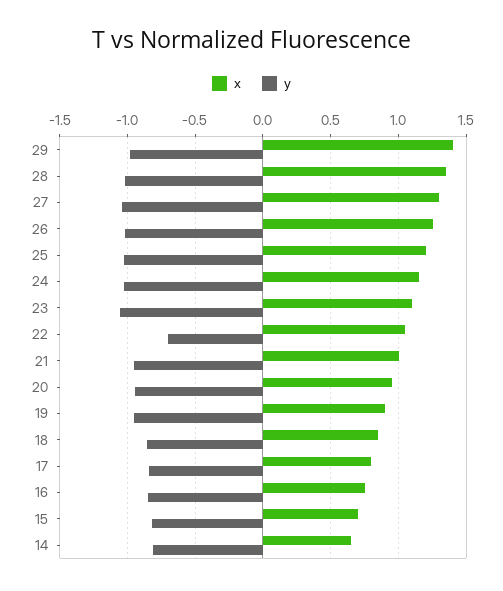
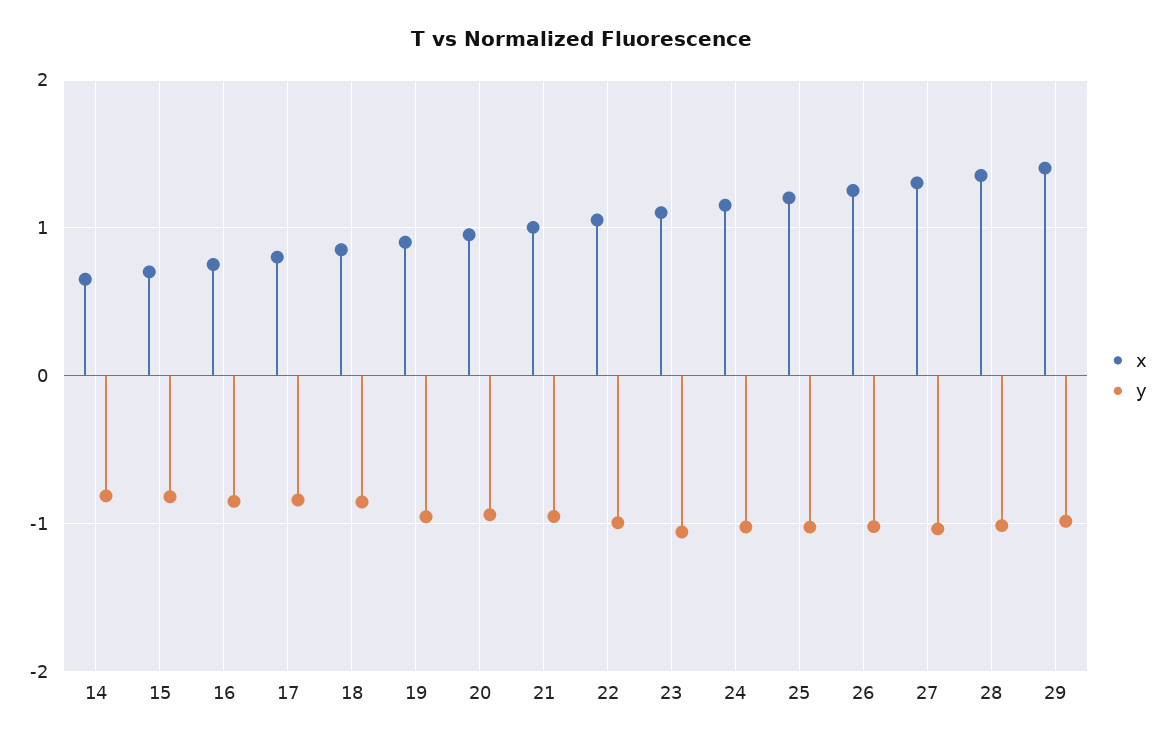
  {
    "x": {
      "29": 1.4,
      "28": 1.35,
      "27": 1.3,
      "26": 1.25,
      "25": 1.2,
      "24": 1.15,
      "23": 1.1,
      "22": 1.05,
      "21": 1,
      "20": 0.95,
      "19": 0.9,
      "18": 0.85,
      "17": 0.8,
      "16": 0.75,
      "15": 0.7,
      "14": 0.65
    },
    "y": {
      "29": -1,
      "28": -1,
      "27": -1.05,
      "26": -1,
      "25": -1.05,
      "24": -1,
      "23": -1.05,
-     "22": -0.7,
+     "22": -1,
      "21": -0.95,
      "20": -0.95,
      "19": -0.95,
      "18": -0.85,
      "17": -0.85,
      "16": -0.85,
      "15": -0.8,
      "14": -0.8
    }
  }

